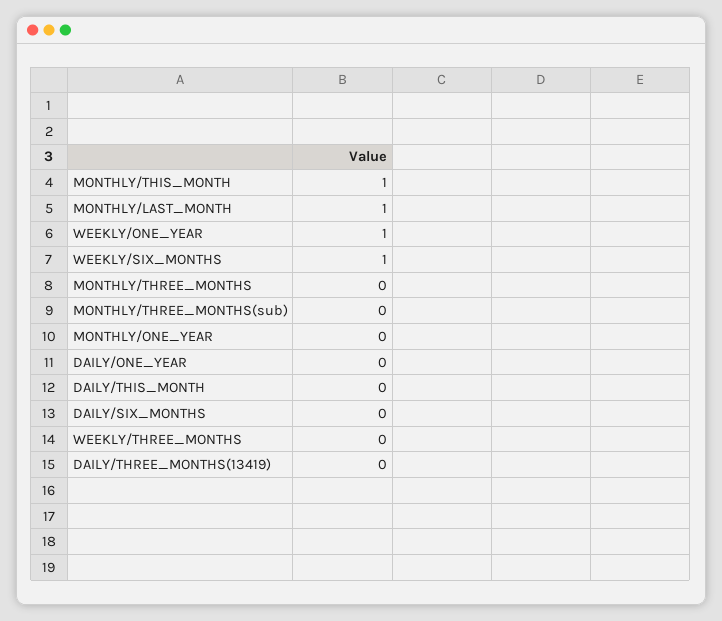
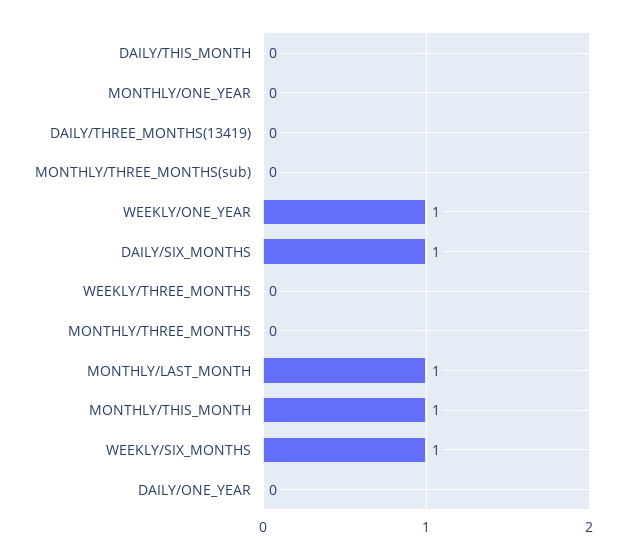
  {
    "MONTHLY/THIS_MONTH": 1,
    "MONTHLY/LAST_MONTH": 1,
    "WEEKLY/ONE_YEAR": 1,
    "WEEKLY/SIX_MONTHS": 1,
    "MONTHLY/THREE_MONTHS": 0,
    "MONTHLY/THREE_MONTHS(sub)": 0,
    "MONTHLY/ONE_YEAR": 0,
    "DAILY/ONE_YEAR": 0,
    "DAILY/THIS_MONTH": 0,
-   "DAILY/SIX_MONTHS": 0,
+   "DAILY/SIX_MONTHS": 1,
    "WEEKLY/THREE_MONTHS": 0,
    "DAILY/THREE_MONTHS(13419)": 0
  }

